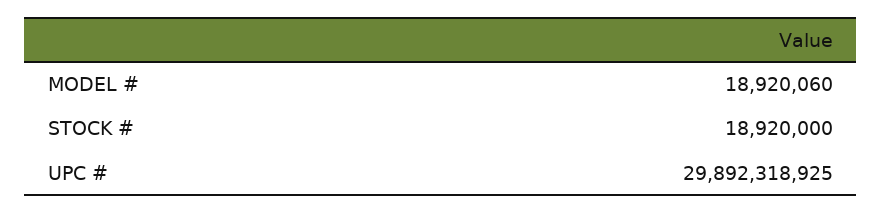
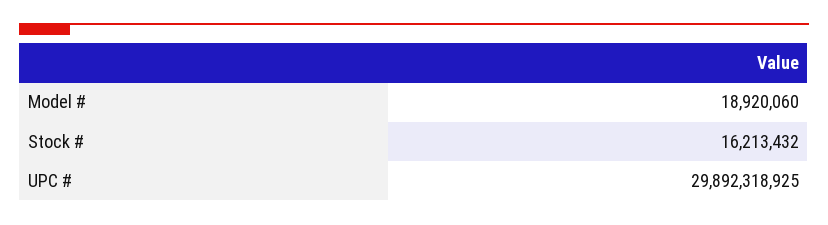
  {
    "MODEL #": 18920060,
-   "STOCK #": 18920000,
+   "STOCK #": 16213432,
    "UPC #": 29892318925
  }

